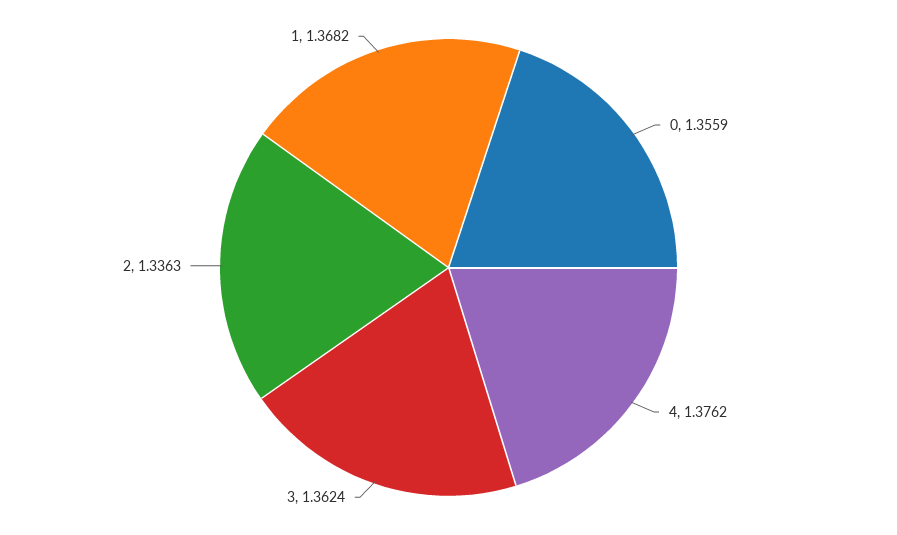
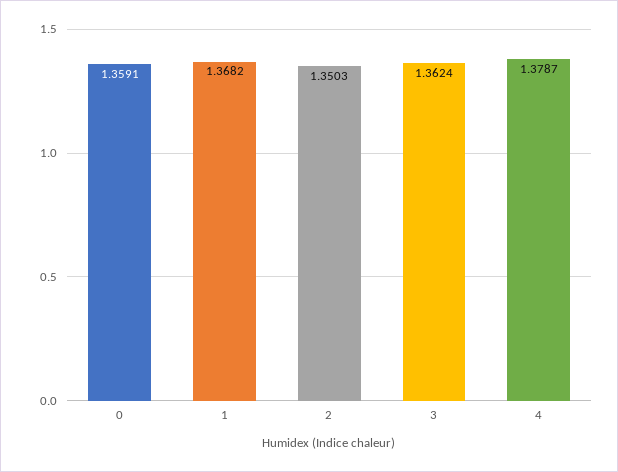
  {
-   "0": 1.3559,
+   "0": 1.3591,
-   "4": 1.3762,
+   "4": 1.3787,
    "3": 1.3624,
-   "2": 1.3363,
+   "2": 1.3503,
    "1": 1.3682
  }

